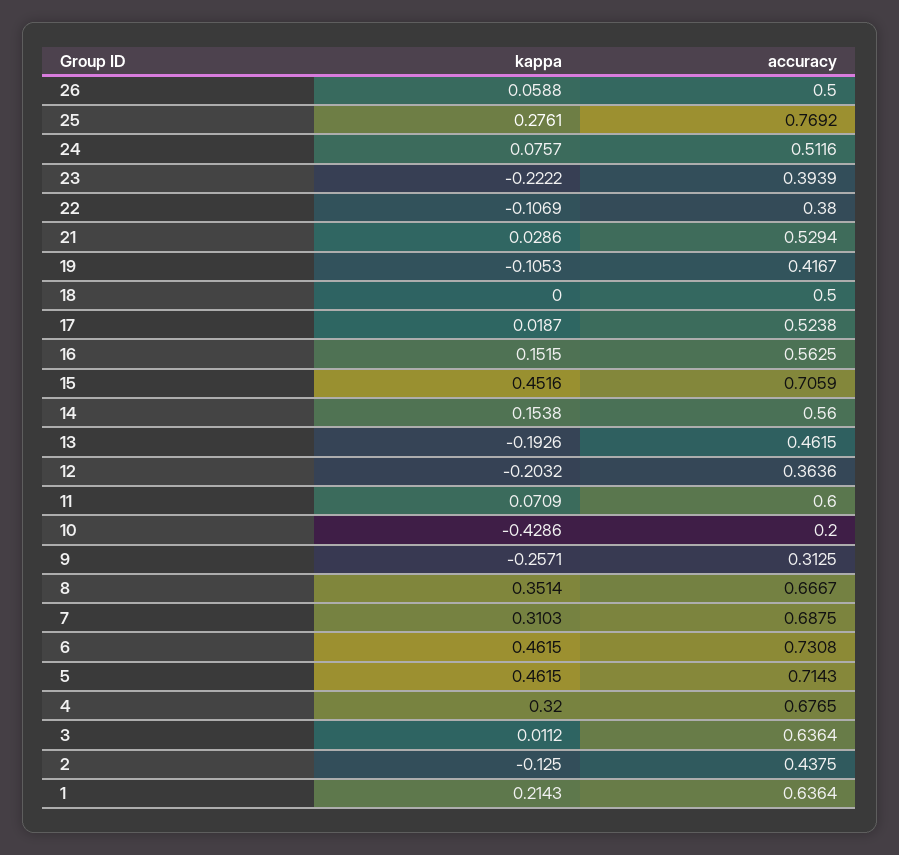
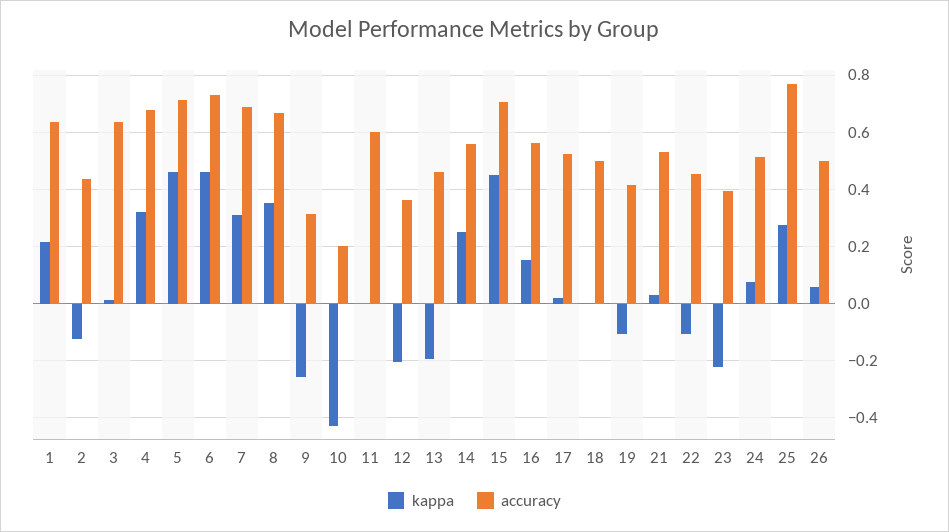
  {
    "kappa": {
      "26": 0.0588,
      "25": 0.2761,
      "24": 0.0757,
      "23": -0.2222,
      "22": -0.1069,
      "21": 0.0286,
      "19": -0.1053,
      "18": 0,
      "17": 0.0187,
      "16": 0.1515,
      "15": 0.4516,
-     "14": 0.1538,
+     "14": 0.25,
      "13": -0.1926,
      "12": -0.2032,
-     "11": 0.0709,
+     "11": 0,
      "10": -0.4286,
      "9": -0.2571,
      "8": 0.3514,
      "7": 0.3103,
      "6": 0.4615,
      "5": 0.4615,
      "4": 0.32,
      "3": 0.0112,
      "2": -0.125,
      "1": 0.2143
    },
    "accuracy": {
      "26": 0.5,
      "25": 0.7692,
      "24": 0.5116,
      "23": 0.3939,
-     "22": 0.38,
+     "22": 0.45,
      "21": 0.5294,
      "19": 0.4167,
      "18": 0.5,
      "17": 0.5238,
      "16": 0.5625,
      "15": 0.7059,
      "14": 0.56,
      "13": 0.4615,
      "12": 0.3636,
      "11": 0.6,
      "10": 0.2,
      "9": 0.3125,
      "8": 0.6667,
      "7": 0.6875,
      "6": 0.7308,
      "5": 0.7143,
      "4": 0.6765,
      "3": 0.6364,
      "2": 0.4375,
      "1": 0.6364
    }
  }

